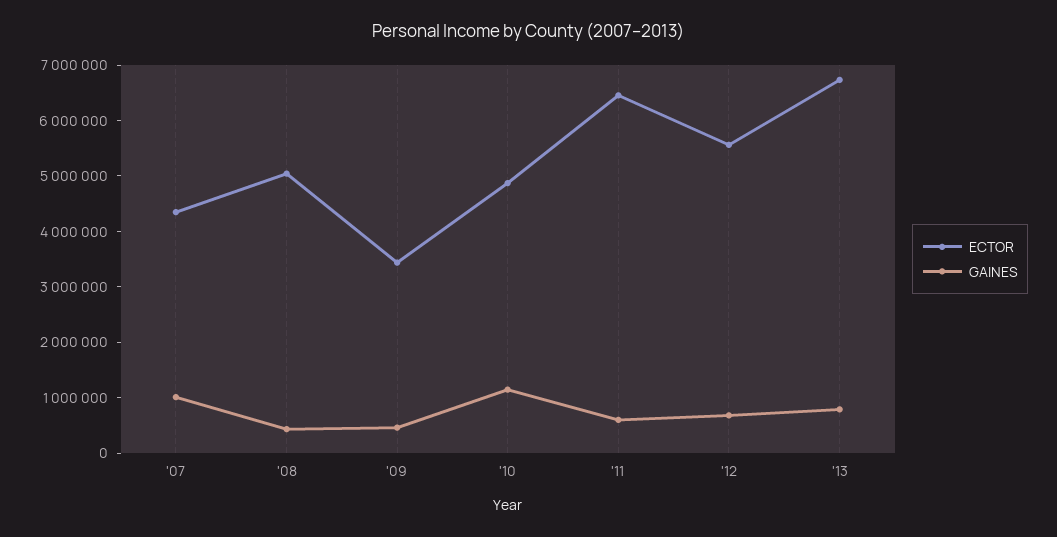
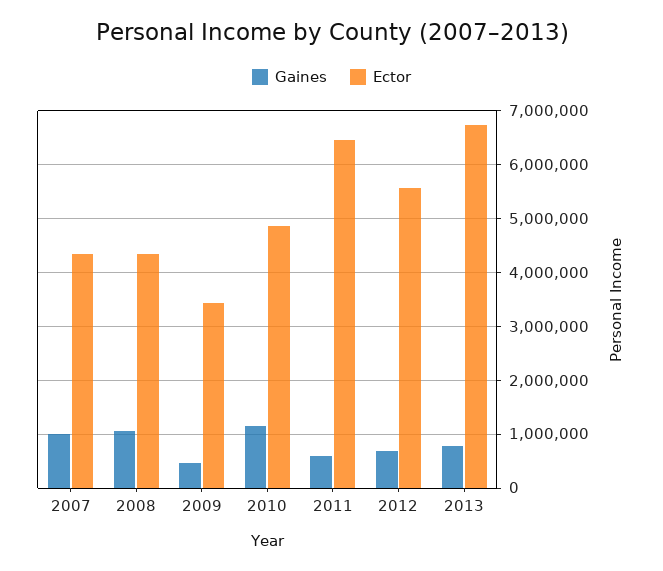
  {
    "ECTOR": {
      "'07": 4400000,
-     "'08": 5000000,
+     "'08": 4400000,
      "'09": 3400000,
      "'10": 4800000,
      "'11": 6400000,
      "'12": 5600000,
      "'13": 6800000
    },
    "GAINES": {
      "'07": 1000000,
-     "'08": 400000,
+     "'08": 1000000,
      "'09": 400000,
      "'10": 1200000,
      "'11": 600000,
      "'12": 600000,
      "'13": 800000
    }
  }

